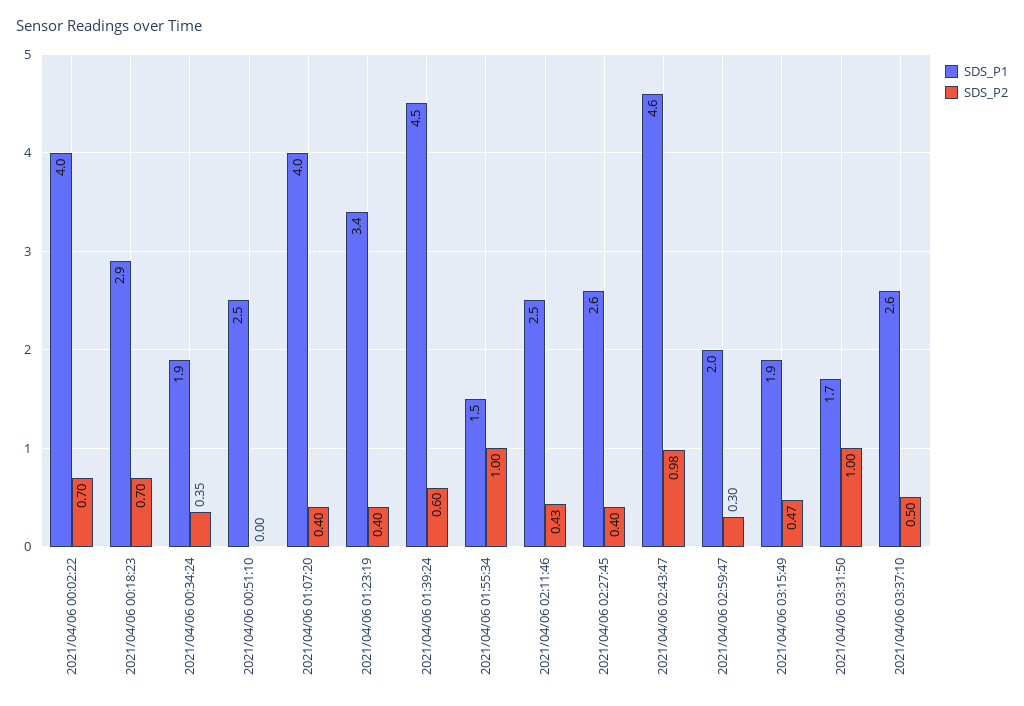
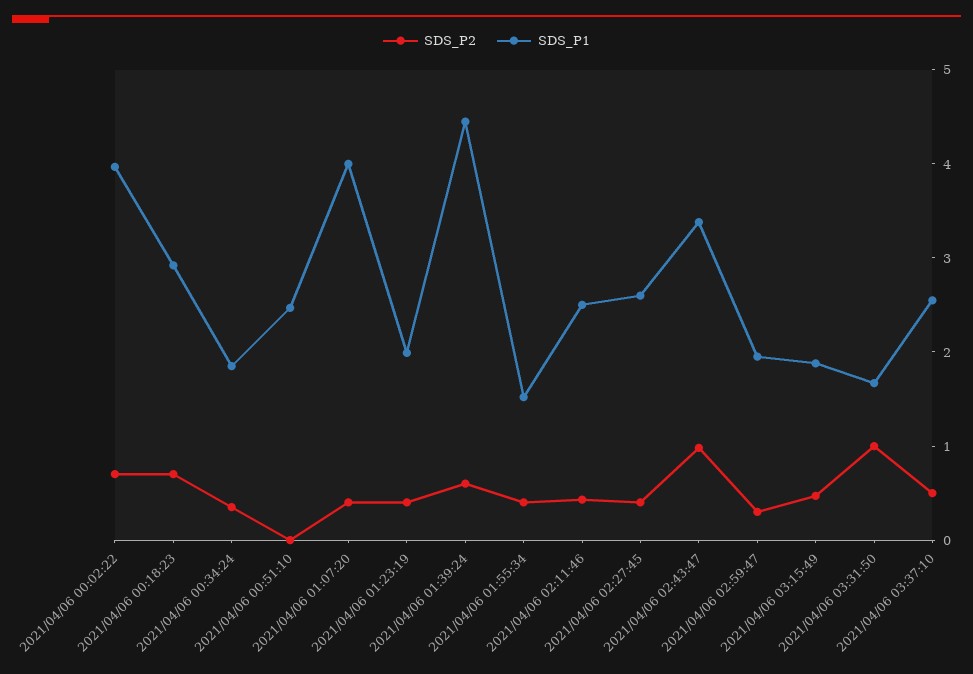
  {
    "SDS_P1": {
      "2021/04/06 00:02:22": 4,
      "2021/04/06 00:18:23": 2.9,
      "2021/04/06 00:34:24": 1.9,
      "2021/04/06 00:51:10": 2.5,
      "2021/04/06 01:07:20": 4,
-     "2021/04/06 01:23:19": 3.4,
+     "2021/04/06 01:23:19": 2,
      "2021/04/06 01:39:24": 4.5,
      "2021/04/06 01:55:34": 1.5,
      "2021/04/06 02:11:46": 2.5,
      "2021/04/06 02:27:45": 2.6,
-     "2021/04/06 02:43:47": 4.6,
+     "2021/04/06 02:43:47": 3.4,
      "2021/04/06 02:59:47": 2,
      "2021/04/06 03:15:49": 1.9,
      "2021/04/06 03:31:50": 1.7,
      "2021/04/06 03:37:10": 2.6
    },
    "SDS_P2": {
      "2021/04/06 00:02:22": 0.7,
      "2021/04/06 00:18:23": 0.7,
      "2021/04/06 00:34:24": 0.35,
      "2021/04/06 00:51:10": 0,
      "2021/04/06 01:07:20": 0.4,
      "2021/04/06 01:23:19": 0.4,
      "2021/04/06 01:39:24": 0.6,
-     "2021/04/06 01:55:34": 1,
+     "2021/04/06 01:55:34": 0.4,
      "2021/04/06 02:11:46": 0.43,
      "2021/04/06 02:27:45": 0.4,
      "2021/04/06 02:43:47": 0.98,
      "2021/04/06 02:59:47": 0.3,
      "2021/04/06 03:15:49": 0.47,
      "2021/04/06 03:31:50": 1,
      "2021/04/06 03:37:10": 0.5
    }
  }

